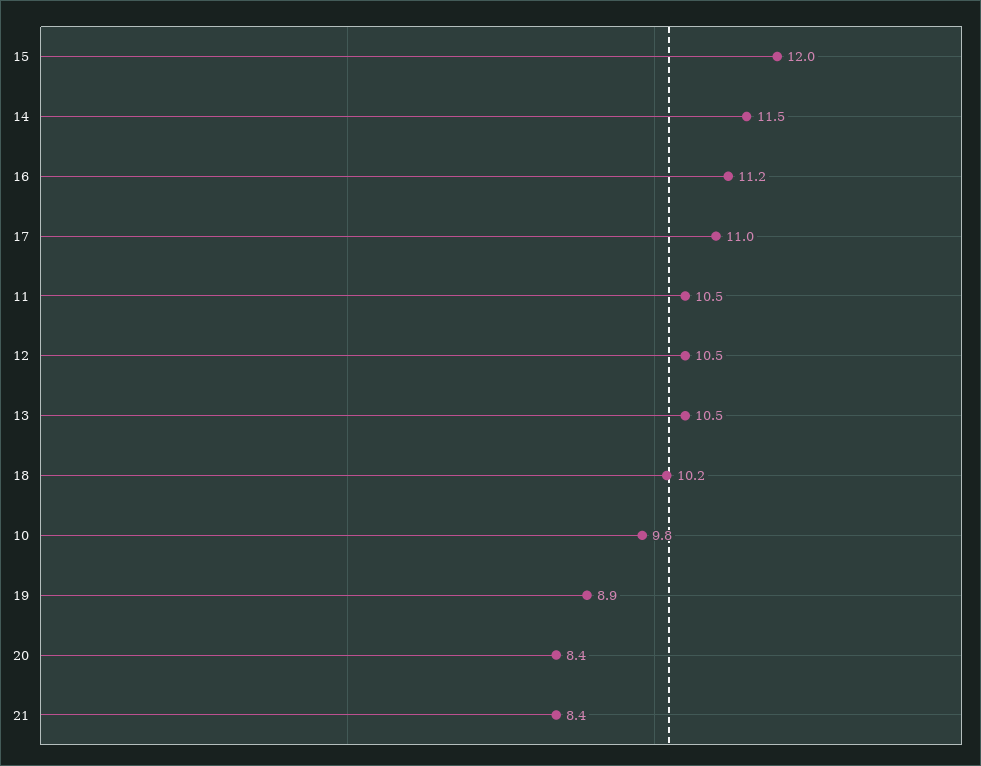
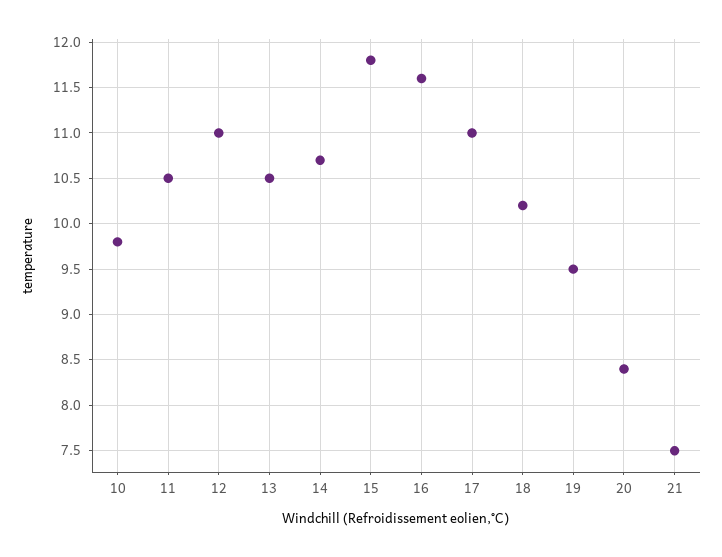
  {
-   "15": 12,
+   "15": 11.8,
-   "14": 11.5,
+   "14": 10.7,
-   "16": 11.2,
+   "16": 11.6,
    "17": 11,
    "11": 10.5,
-   "12": 10.5,
+   "12": 11,
    "13": 10.5,
    "18": 10.2,
    "10": 9.8,
-   "19": 8.9,
+   "19": 9.5,
    "20": 8.4,
-   "21": 8.4
+   "21": 7.5
  }

